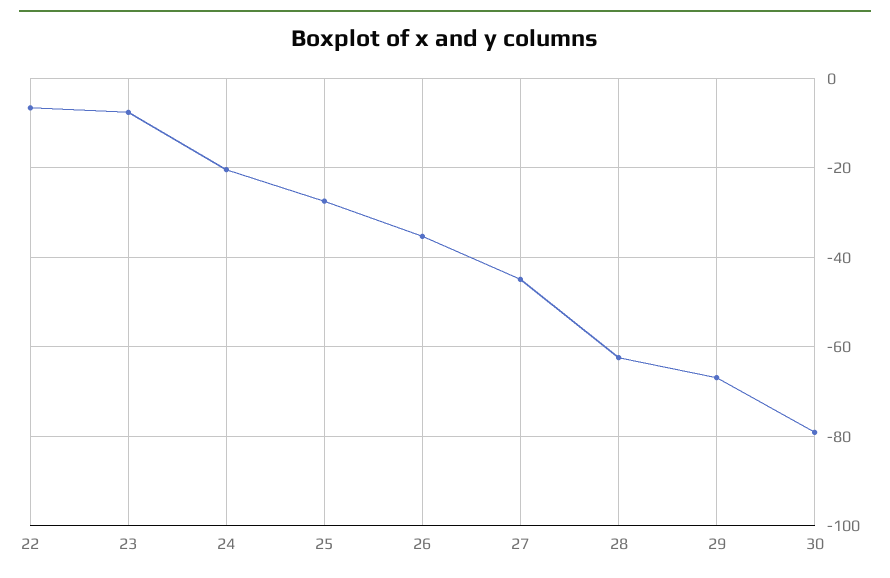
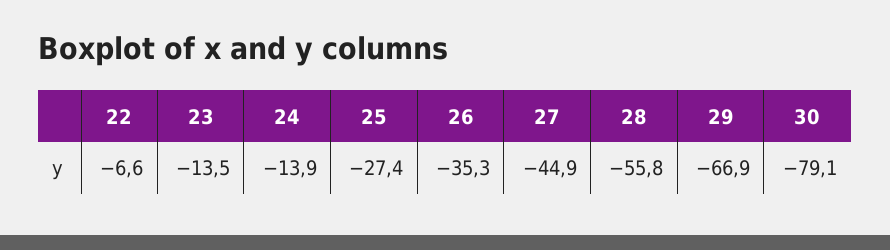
  {
    "22": -6.6,
-   "23": -8,
+   "23": -13.5,
-   "24": -20,
+   "24": -13.9,
    "25": -27.4,
    "26": -35.3,
    "27": -44.9,
-   "28": -62,
+   "28": -55.8,
    "29": -66.9,
    "30": -79.1
  }

